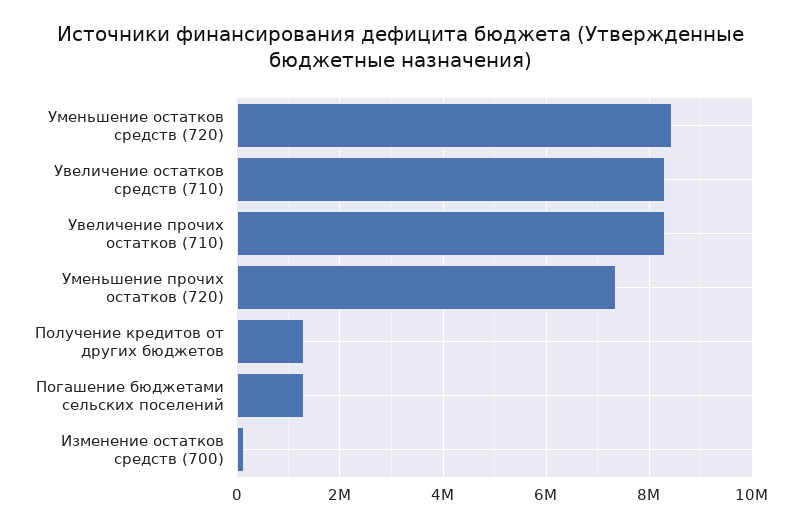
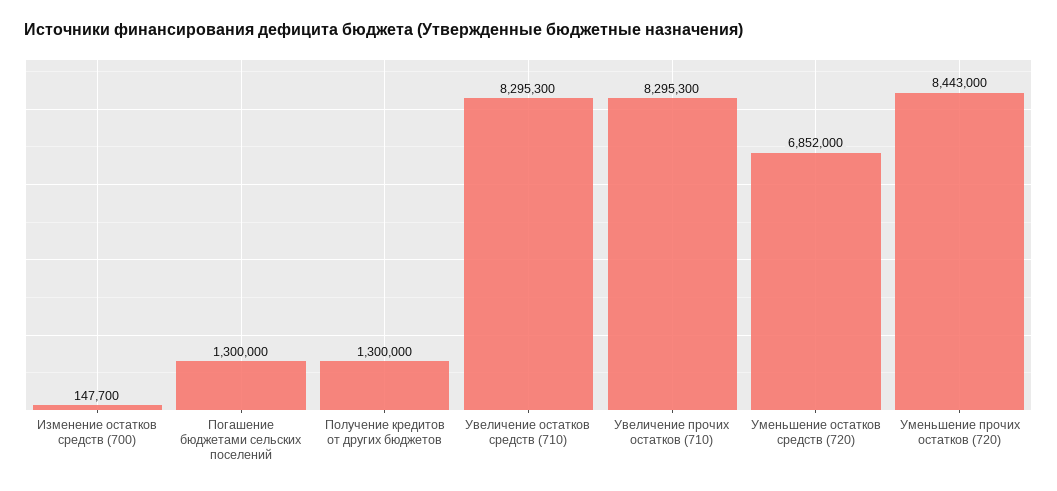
  {
-   "Уменьшение остатков средств (720)": 8400000,
+   "Уменьшение остатков средств (720)": 6852000,
    "Увеличение остатков средств (710)": 8295300,
    "Увеличение прочих остатков (710)": 8295300,
-   "Уменьшение прочих остатков (720)": 7400000,
+   "Уменьшение прочих остатков (720)": 8443000,
    "Получение кредитов от других бюджетов": 1300000,
    "Погашение бюджетами сельских поселений": 1300000,
    "Изменение остатков средств (700)": 147700
  }

